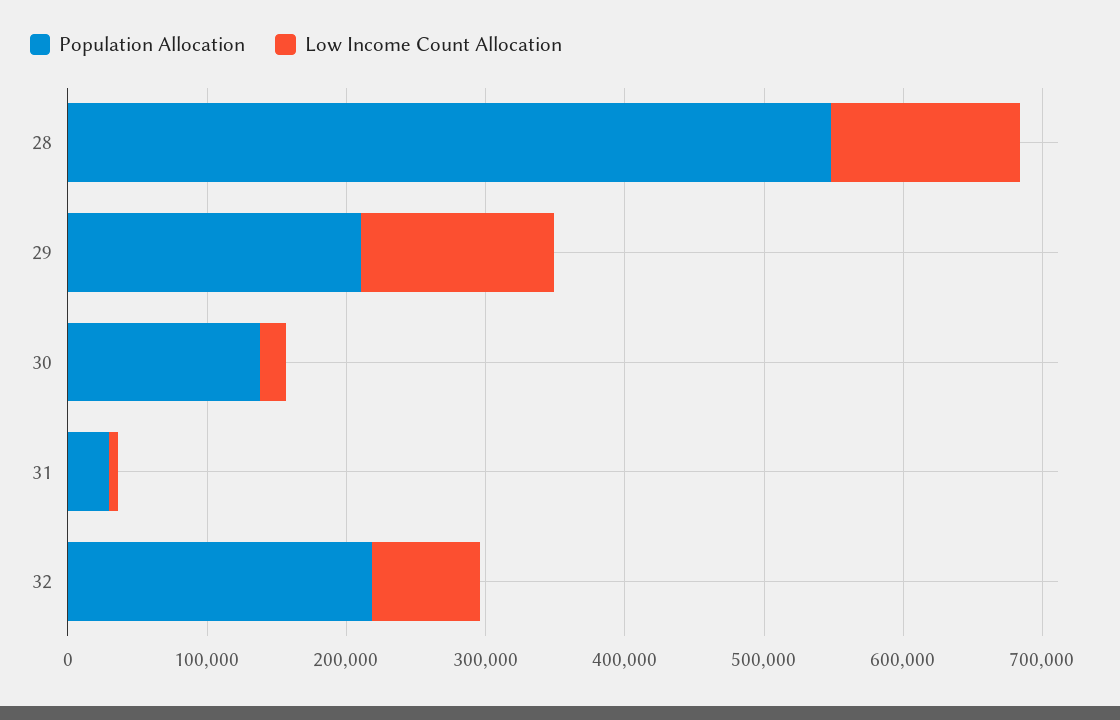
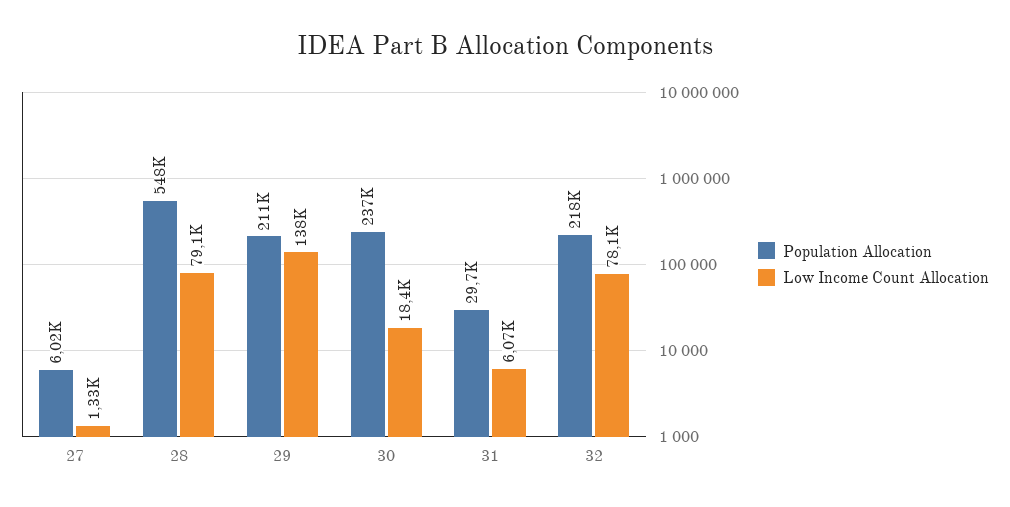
  {
    "Population Allocation": {
      "28": 548000,
      "29": 211000,
-     "30": 140000,
+     "30": 237000,
      "31": 29700,
-     "32": 218000
+     "32": 218000,
+     "27": 6020
    },
    "Low Income Count Allocation": {
-     "28": 140000,
+     "28": 79100,
      "29": 138000,
      "30": 18400,
      "31": 6070,
-     "32": 78100
+     "32": 78100,
+     "27": 1330
    }
  }

